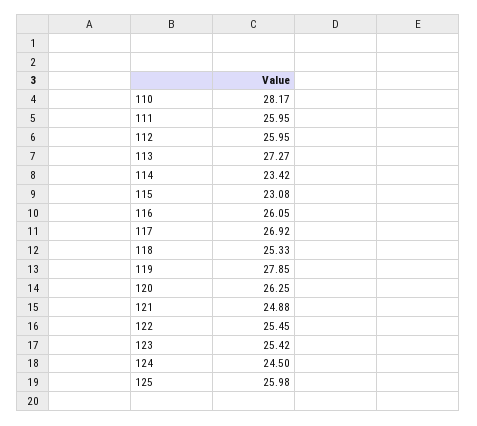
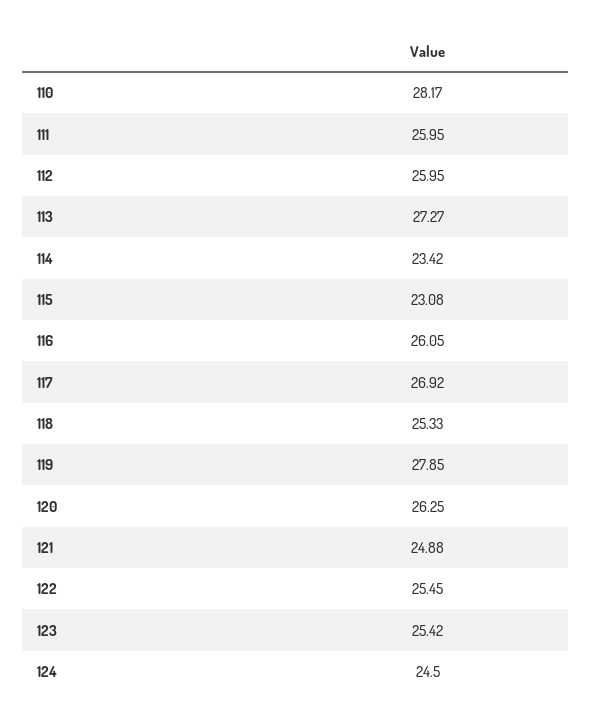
  {
    "110": 28.17,
    "111": 25.95,
    "112": 25.95,
    "113": 27.27,
    "114": 23.42,
    "115": 23.08,
    "116": 26.05,
    "117": 26.92,
    "118": 25.33,
    "119": 27.85,
    "120": 26.25,
    "121": 24.88,
    "122": 25.45,
    "123": 25.42,
-   "124": 24.5,
+   "124": 24.5
-   "125": 25.98
  }

